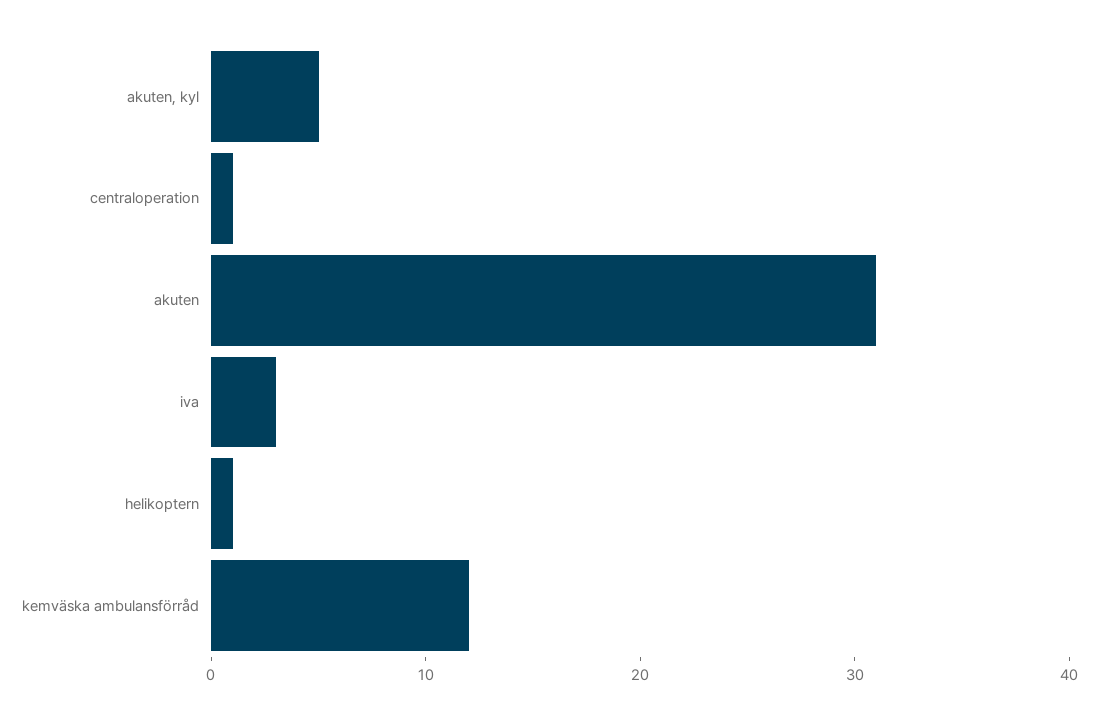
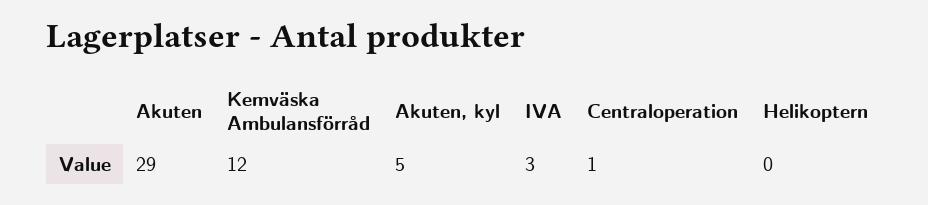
  {
    "akuten, kyl": 5,
    "centraloperation": 1,
-   "akuten": 31,
+   "akuten": 29,
    "iva": 3,
-   "helikoptern": 1,
+   "helikoptern": 0,
    "kemväska ambulansförråd": 12
  }

